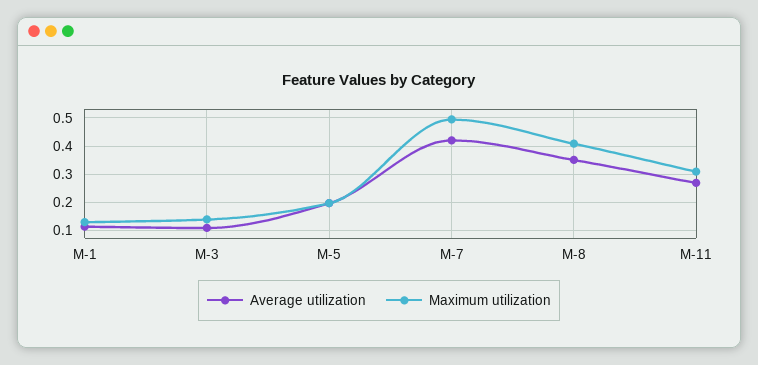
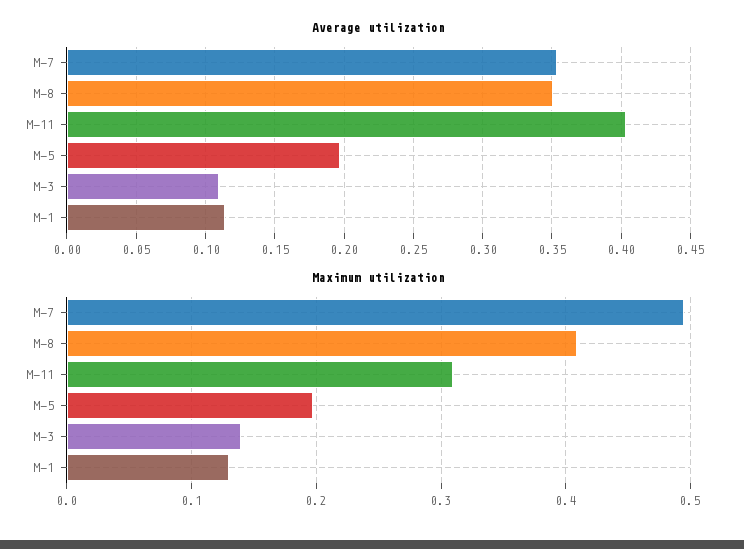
  {
    "Average utilization": {
      "M-1": 0.115,
      "M-3": 0.11,
      "M-5": 0.195,
-     "M-7": 0.425,
+     "M-7": 0.355,
      "M-8": 0.35,
-     "M-11": 0.275
+     "M-11": 0.405
    },
    "Maximum utilization": {
      "M-1": 0.13,
      "M-3": 0.14,
      "M-5": 0.2,
      "M-7": 0.49,
      "M-8": 0.41,
      "M-11": 0.31
    }
  }

